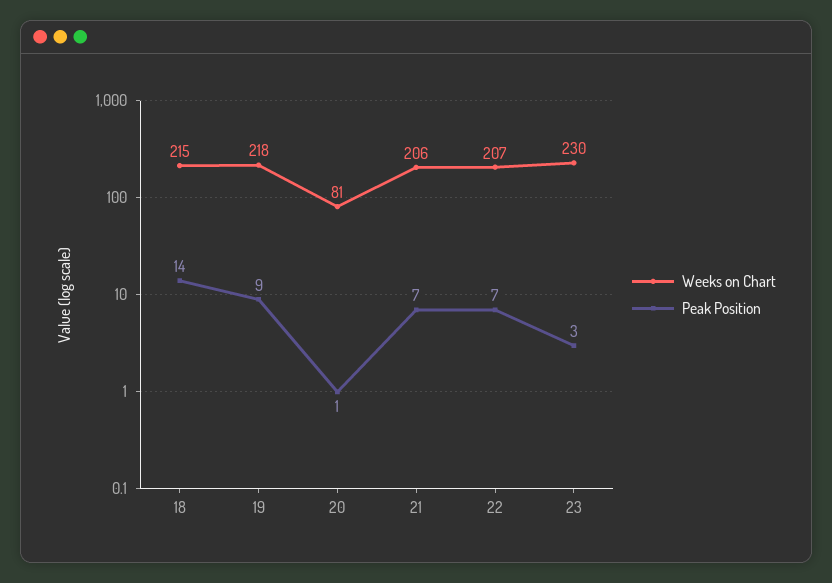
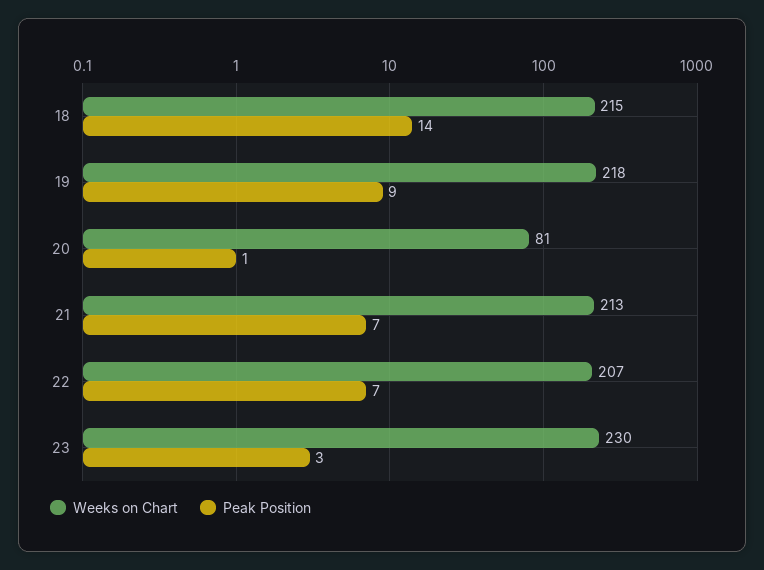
  {
    "Weeks on Chart": {
      "18": 215,
      "19": 218,
      "20": 81,
-     "21": 206,
+     "21": 213,
      "22": 207,
      "23": 230
    },
    "Peak Position": {
      "18": 14,
      "19": 9,
      "20": 1,
      "21": 7,
      "22": 7,
      "23": 3
    }
  }

